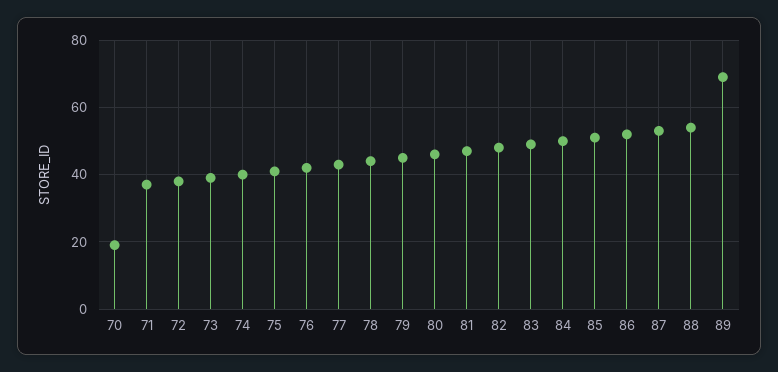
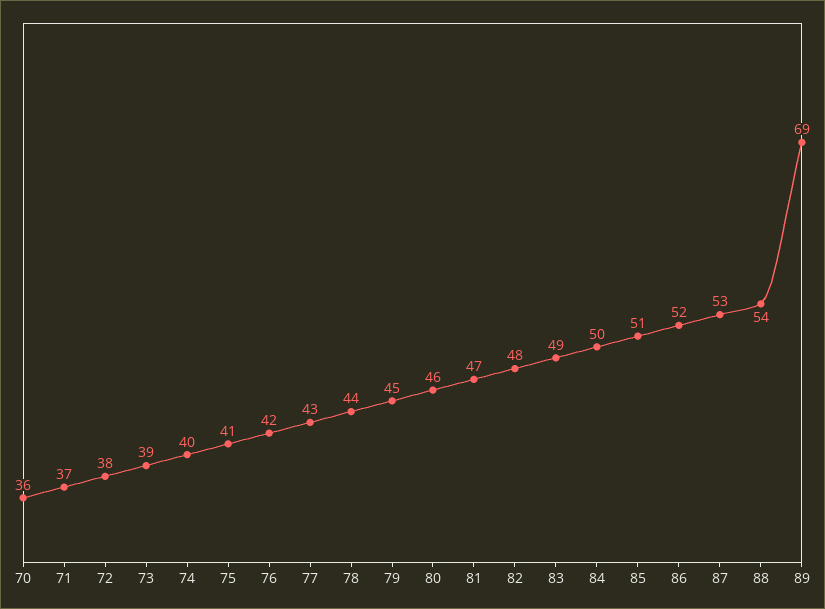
  {
-   "70": 20,
+   "70": 36,
    "71": 37,
    "72": 38,
    "73": 39,
    "74": 40,
    "75": 41,
    "76": 42,
    "77": 43,
    "78": 44,
    "79": 45,
    "80": 46,
    "81": 47,
    "82": 48,
    "83": 49,
    "84": 50,
    "85": 51,
    "86": 52,
    "87": 53,
    "88": 54,
    "89": 69
  }

